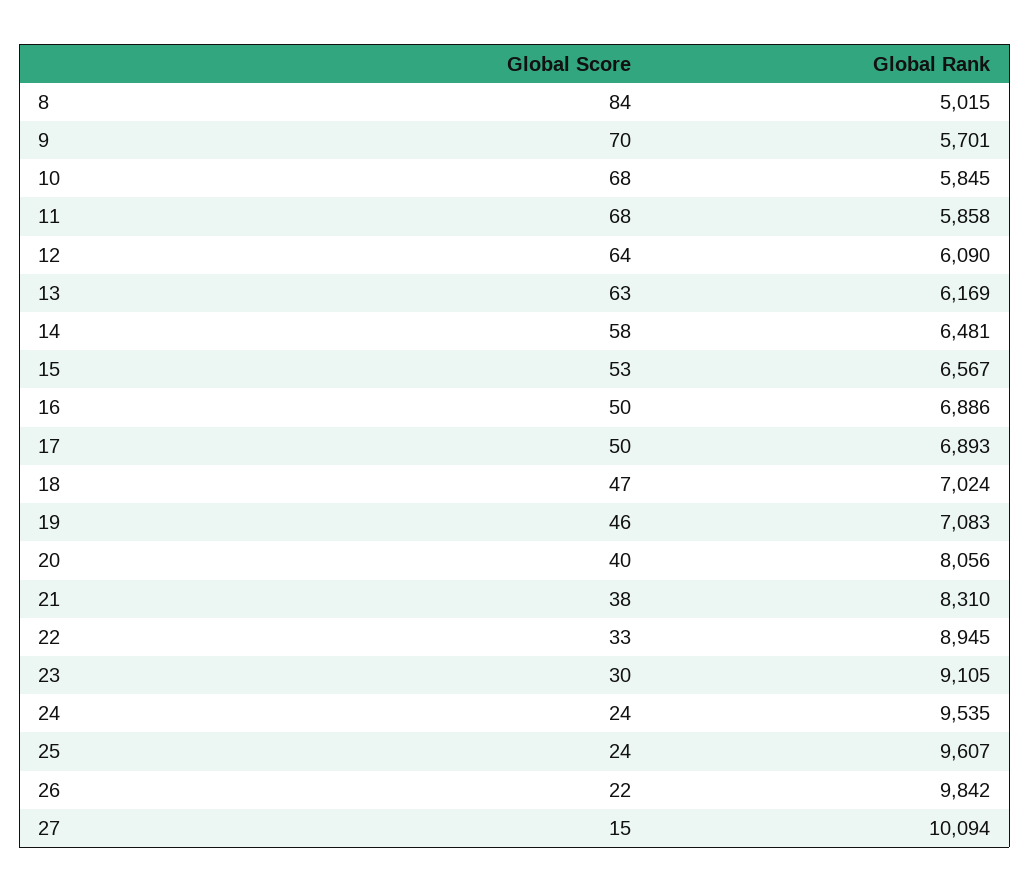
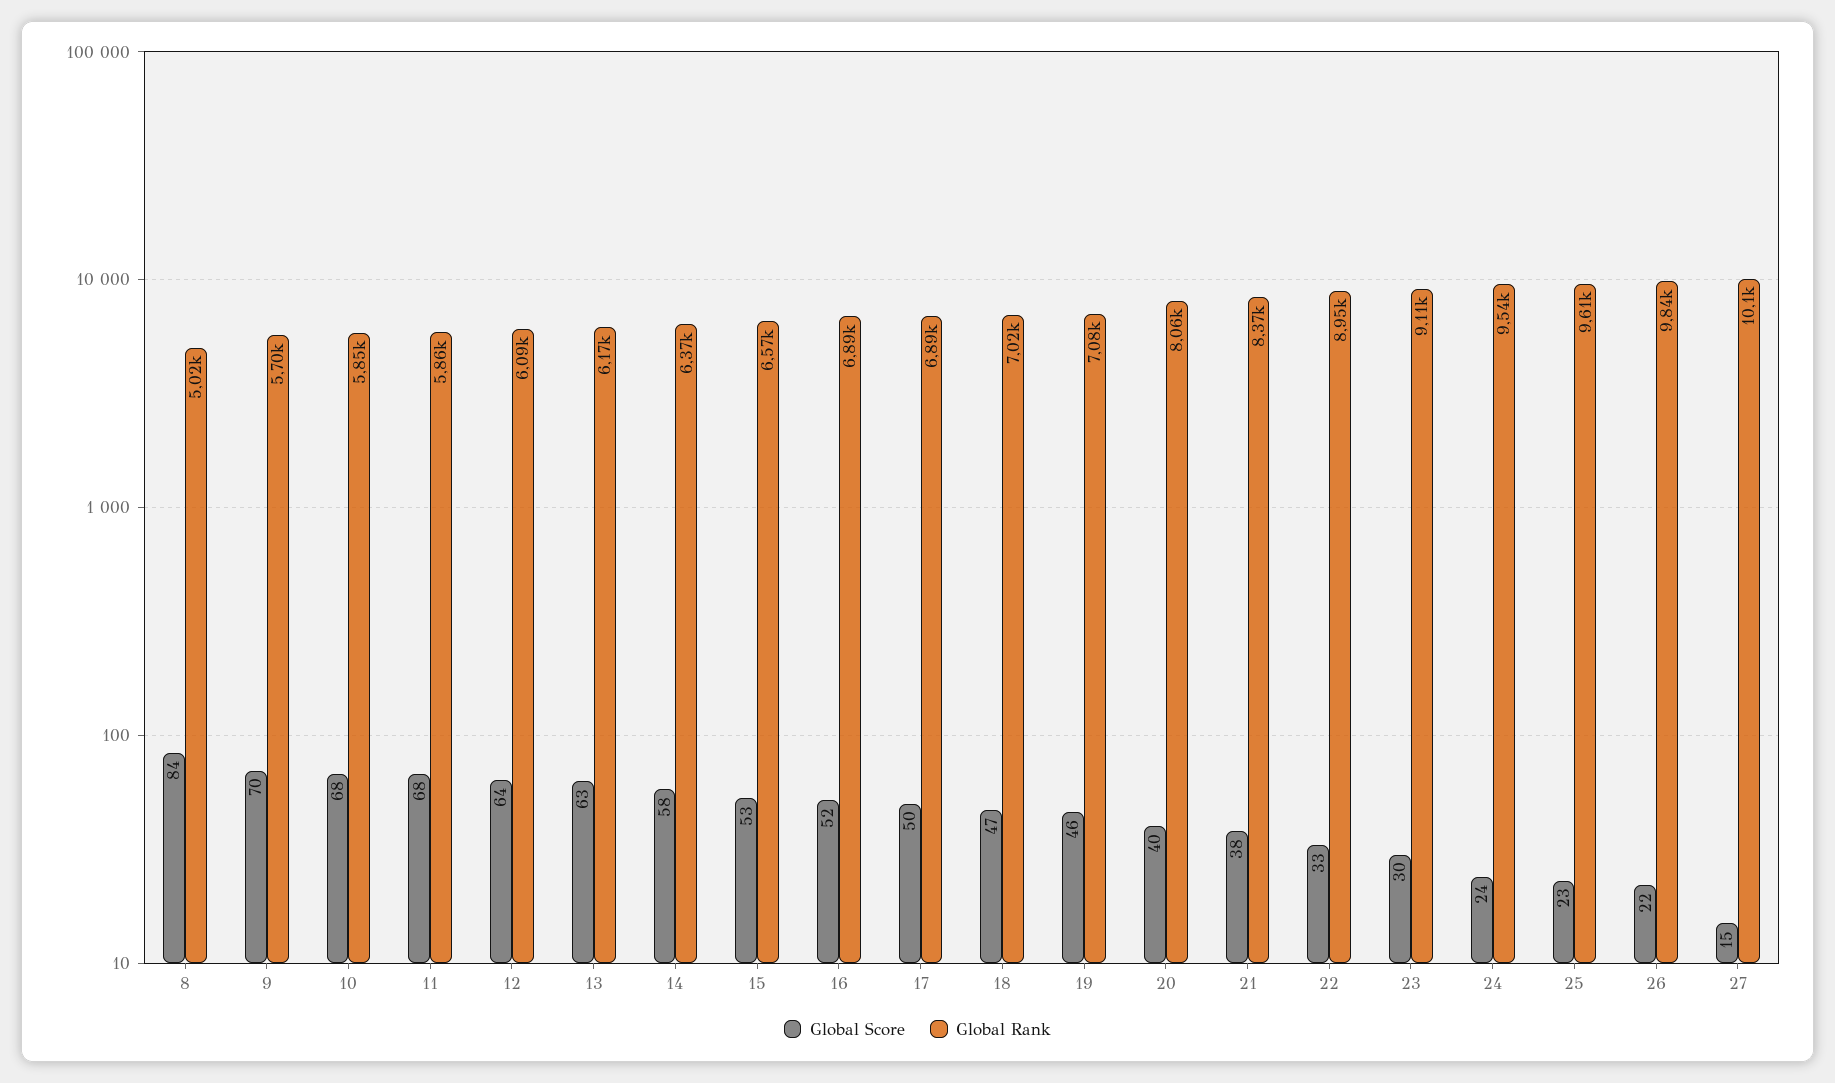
  {
    "Global Score": {
      "8": 84,
      "9": 70,
      "10": 68,
      "11": 68,
      "12": 64,
      "13": 63,
      "14": 58,
      "15": 53,
-     "16": 50,
+     "16": 52,
      "17": 50,
      "18": 47,
      "19": 46,
      "20": 40,
      "21": 38,
      "22": 33,
      "23": 30,
      "24": 24,
-     "25": 24,
+     "25": 23,
      "26": 22,
      "27": 15
    },
    "Global Rank": {
      "8": 5015,
      "9": 5701,
      "10": 5845,
      "11": 5858,
      "12": 6090,
      "13": 6169,
-     "14": 6481,
+     "14": 6370,
      "15": 6567,
      "16": 6886,
      "17": 6893,
      "18": 7024,
      "19": 7083,
      "20": 8056,
-     "21": 8310,
+     "21": 8370,
      "22": 8945,
      "23": 9105,
      "24": 9535,
      "25": 9607,
      "26": 9842,
      "27": 10094
    }
  }

